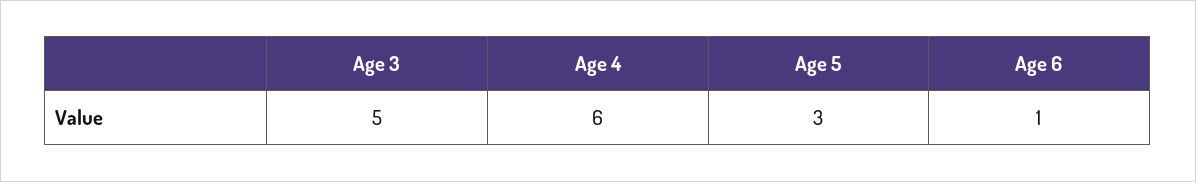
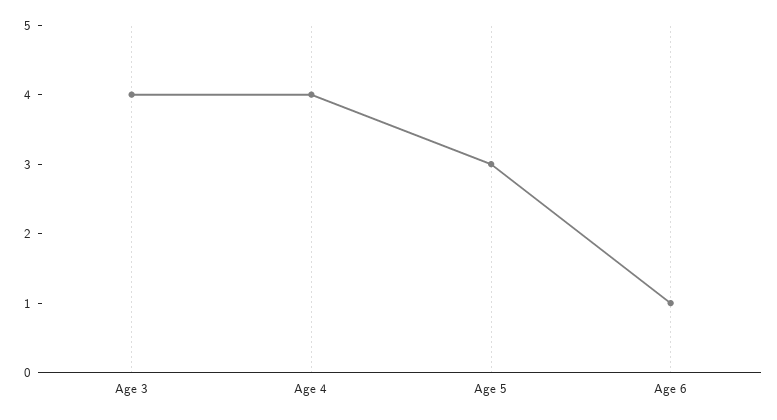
  {
-   "Age 3": 5,
+   "Age 3": 4,
-   "Age 4": 6,
+   "Age 4": 4,
    "Age 5": 3,
    "Age 6": 1
  }

